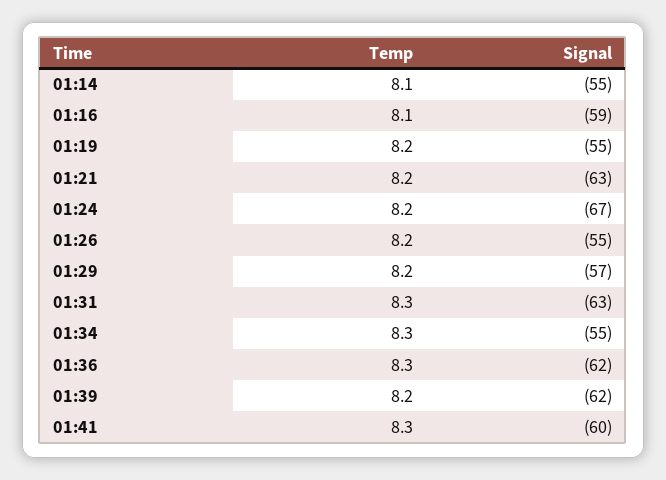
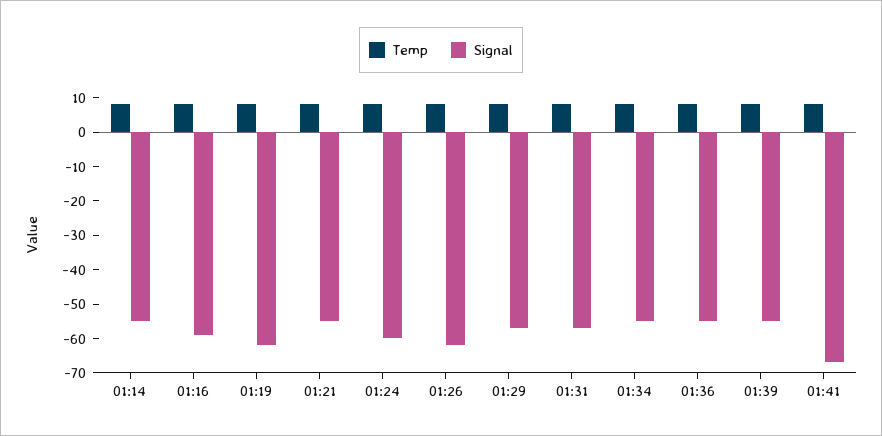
  {
    "Temp": {
      "01:14": 8.1,
      "01:16": 8.1,
      "01:19": 8.2,
      "01:21": 8.2,
      "01:24": 8.2,
      "01:26": 8.2,
      "01:29": 8.2,
      "01:31": 8.3,
      "01:34": 8.3,
      "01:36": 8.3,
      "01:39": 8.2,
      "01:41": 8.3
    },
    "Signal": {
      "01:14": -55,
      "01:16": -59,
-     "01:19": -55,
+     "01:19": -62.5,
-     "01:21": -63,
+     "01:21": -55,
-     "01:24": -67,
+     "01:24": -60,
-     "01:26": -55,
+     "01:26": -62.5,
      "01:29": -57,
-     "01:31": -63,
+     "01:31": -57.5,
      "01:34": -55,
-     "01:36": -62,
+     "01:36": -55,
-     "01:39": -62,
+     "01:39": -55,
-     "01:41": -60
+     "01:41": -67.5
    }
  }

